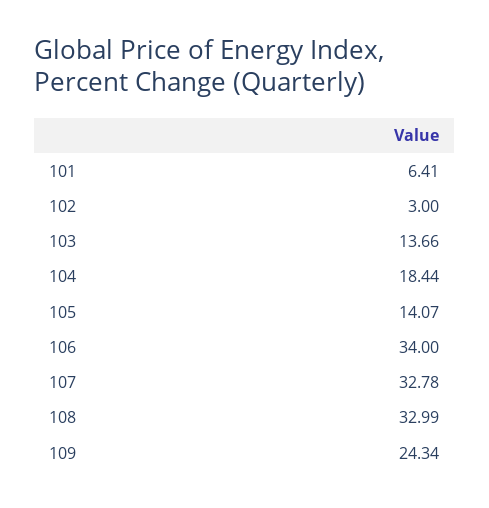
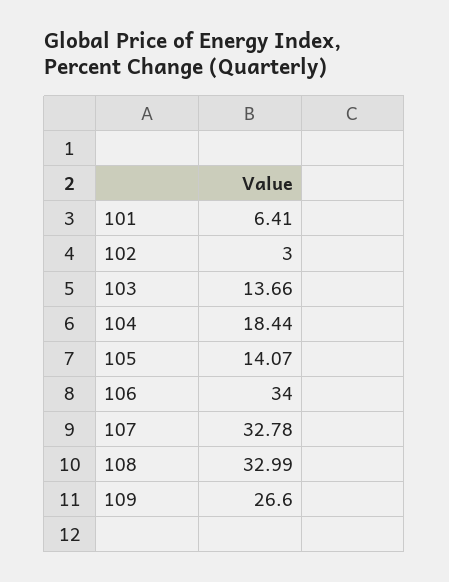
  {
    "101": 6.41,
    "102": 3,
    "103": 13.66,
    "104": 18.44,
    "105": 14.07,
    "106": 34,
    "107": 32.78,
    "108": 32.99,
-   "109": 24.34
+   "109": 26.6
  }

